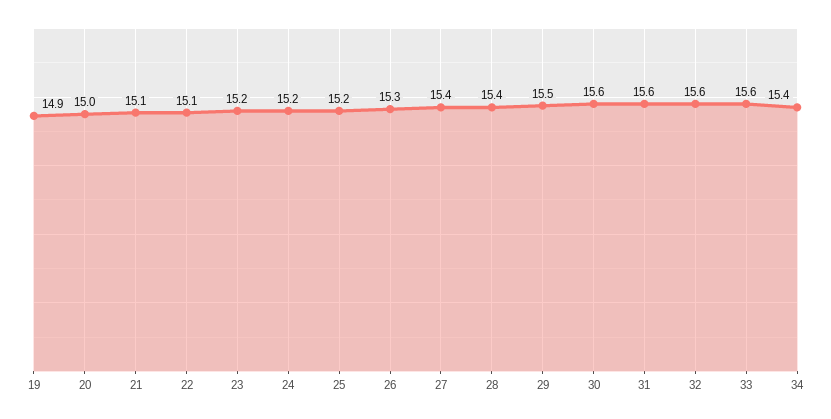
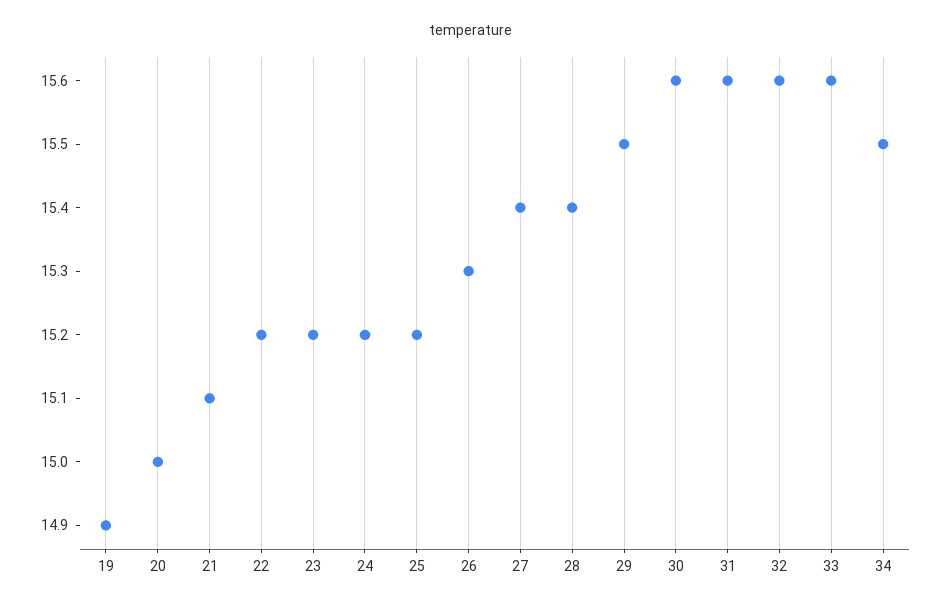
  {
    "19": 14.9,
    "20": 15,
    "21": 15.1,
-   "22": 15.1,
+   "22": 15.2,
    "23": 15.2,
    "24": 15.2,
    "25": 15.2,
    "26": 15.3,
    "27": 15.4,
    "28": 15.4,
    "29": 15.5,
    "30": 15.6,
    "31": 15.6,
    "32": 15.6,
    "33": 15.6,
-   "34": 15.4
+   "34": 15.5
  }

